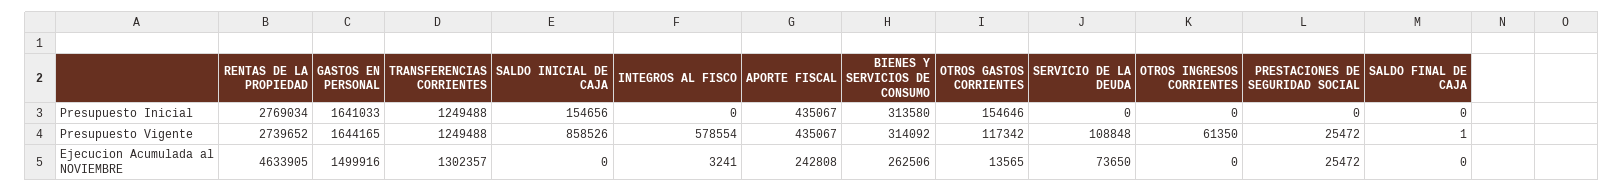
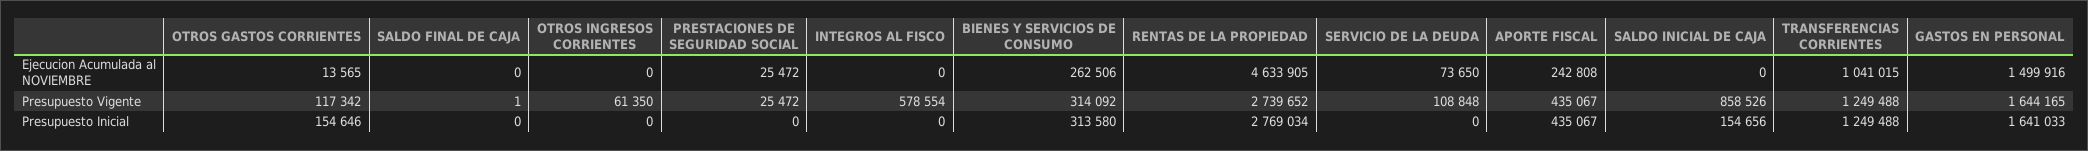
  {
    "RENTAS DE LA PROPIEDAD": {
      "Presupuesto Inicial": 2769034,
      "Presupuesto Vigente": 2739652,
      "Ejecucion Acumulada al NOVIEMBRE": 4633905
    },
    "GASTOS EN PERSONAL": {
      "Presupuesto Inicial": 1641033,
      "Presupuesto Vigente": 1644165,
      "Ejecucion Acumulada al NOVIEMBRE": 1499916
    },
    "TRANSFERENCIAS CORRIENTES": {
      "Presupuesto Inicial": 1249488,
      "Presupuesto Vigente": 1249488,
-     "Ejecucion Acumulada al NOVIEMBRE": 1302357
+     "Ejecucion Acumulada al NOVIEMBRE": 1041015
    },
    "SALDO INICIAL DE CAJA": {
      "Presupuesto Inicial": 154656,
      "Presupuesto Vigente": 858526,
      "Ejecucion Acumulada al NOVIEMBRE": 0
    },
    "INTEGROS AL FISCO": {
      "Presupuesto Inicial": 0,
      "Presupuesto Vigente": 578554,
-     "Ejecucion Acumulada al NOVIEMBRE": 3241
+     "Ejecucion Acumulada al NOVIEMBRE": 0
    },
    "APORTE FISCAL": {
      "Presupuesto Inicial": 435067,
      "Presupuesto Vigente": 435067,
      "Ejecucion Acumulada al NOVIEMBRE": 242808
    },
    "BIENES Y SERVICIOS DE CONSUMO": {
      "Presupuesto Inicial": 313580,
      "Presupuesto Vigente": 314092,
      "Ejecucion Acumulada al NOVIEMBRE": 262506
    },
    "OTROS GASTOS CORRIENTES": {
      "Presupuesto Inicial": 154646,
      "Presupuesto Vigente": 117342,
      "Ejecucion Acumulada al NOVIEMBRE": 13565
    },
    "SERVICIO DE LA DEUDA": {
      "Presupuesto Inicial": 0,
      "Presupuesto Vigente": 108848,
      "Ejecucion Acumulada al NOVIEMBRE": 73650
    },
    "OTROS INGRESOS CORRIENTES": {
      "Presupuesto Inicial": 0,
      "Presupuesto Vigente": 61350,
      "Ejecucion Acumulada al NOVIEMBRE": 0
    },
    "PRESTACIONES DE SEGURIDAD SOCIAL": {
      "Presupuesto Inicial": 0,
      "Presupuesto Vigente": 25472,
      "Ejecucion Acumulada al NOVIEMBRE": 25472
    },
    "SALDO FINAL DE CAJA": {
      "Presupuesto Inicial": 0,
      "Presupuesto Vigente": 1,
      "Ejecucion Acumulada al NOVIEMBRE": 0
    }
  }

